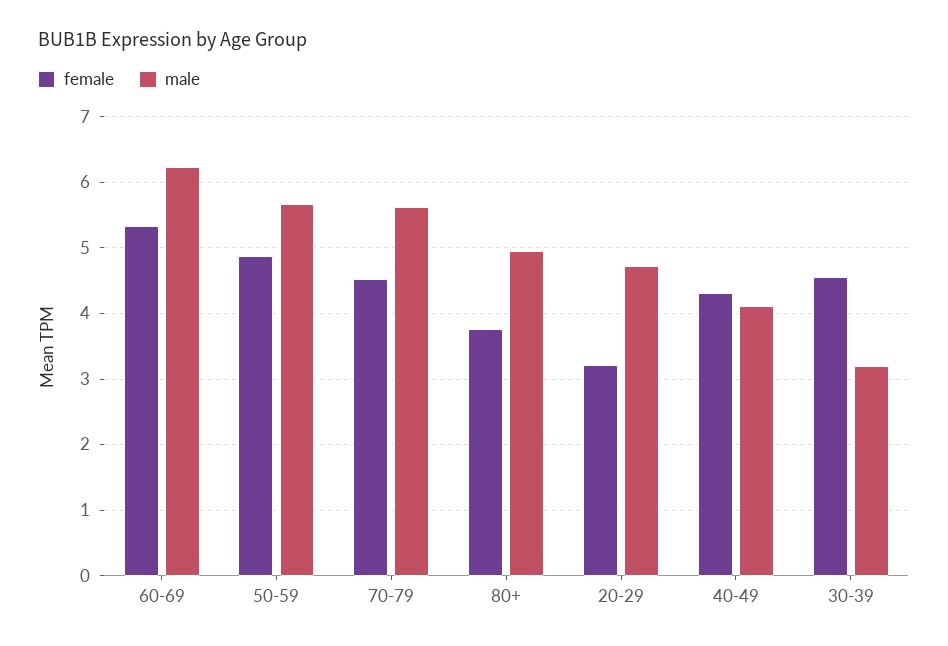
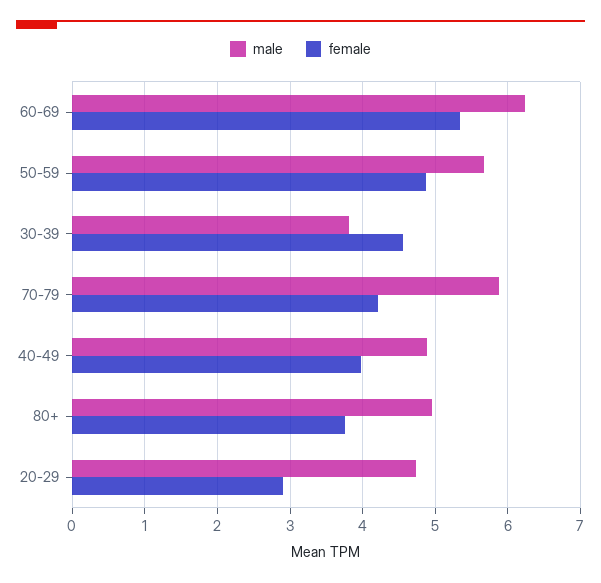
  {
    "female": {
      "60-69": 5.3,
      "50-59": 4.9,
-     "70-79": 4.5,
+     "70-79": 4.2,
      "80+": 3.8,
-     "20-29": 3.2,
+     "20-29": 2.9,
-     "40-49": 4.3,
+     "40-49": 4,
      "30-39": 4.6
    },
    "male": {
      "60-69": 6.2,
      "50-59": 5.7,
-     "70-79": 5.6,
+     "70-79": 5.9,
      "80+": 5,
      "20-29": 4.7,
-     "40-49": 4.1,
+     "40-49": 4.9,
-     "30-39": 3.2
+     "30-39": 3.8
    }
  }

